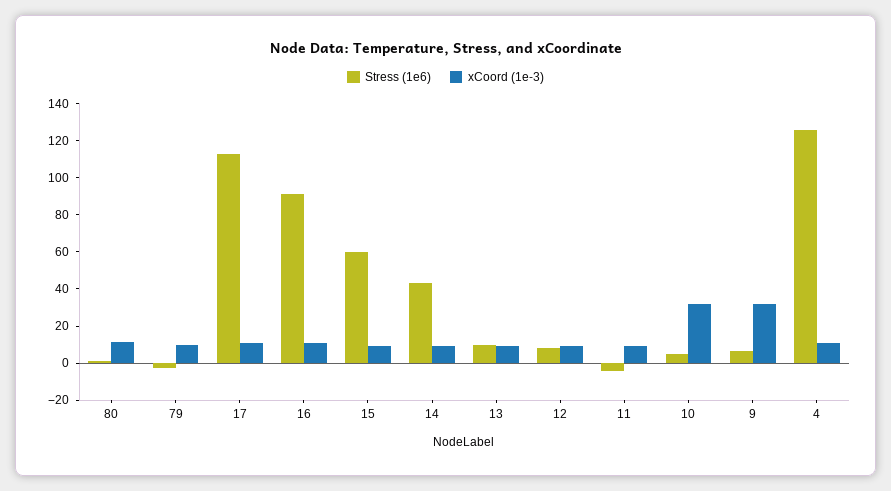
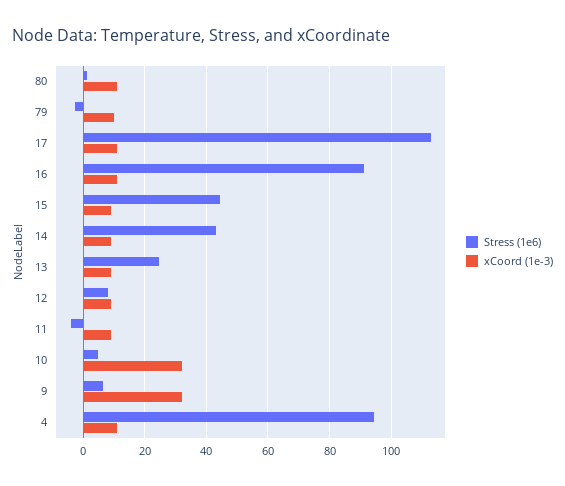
  {
    "Stress (1e6)": {
      "80": 2,
      "79": -2,
      "17": 112,
      "16": 92,
-     "15": 60,
+     "15": 44,
      "14": 44,
-     "13": 10,
+     "13": 24,
      "12": 8,
      "11": -4,
      "10": 4,
      "9": 6,
-     "4": 125
+     "4": 94
    },
    "xCoord (1e-3)": {
      "80": 12,
      "79": 10,
      "17": 12,
      "16": 12,
      "15": 10,
      "14": 10,
      "13": 10,
      "12": 10,
      "11": 10,
      "10": 32,
      "9": 32,
      "4": 12
    }
  }

